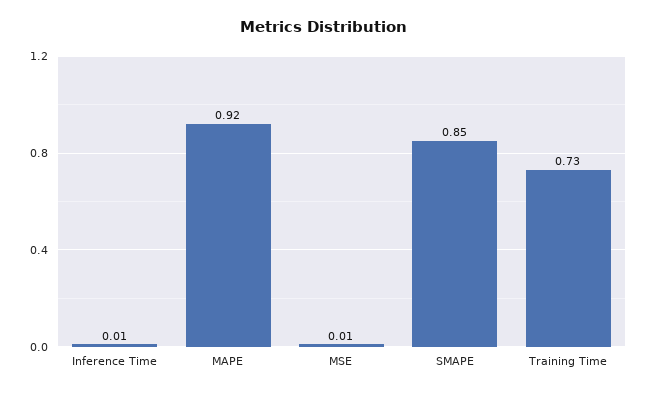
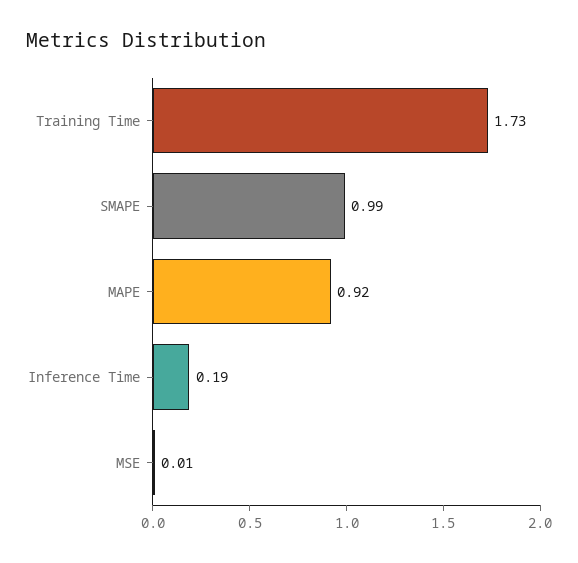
  {
-   "Inference Time": 0.01,
+   "Inference Time": 0.19,
    "MAPE": 0.92,
    "MSE": 0.01,
-   "SMAPE": 0.85,
+   "SMAPE": 0.99,
-   "Training Time": 0.73
+   "Training Time": 1.73
  }

